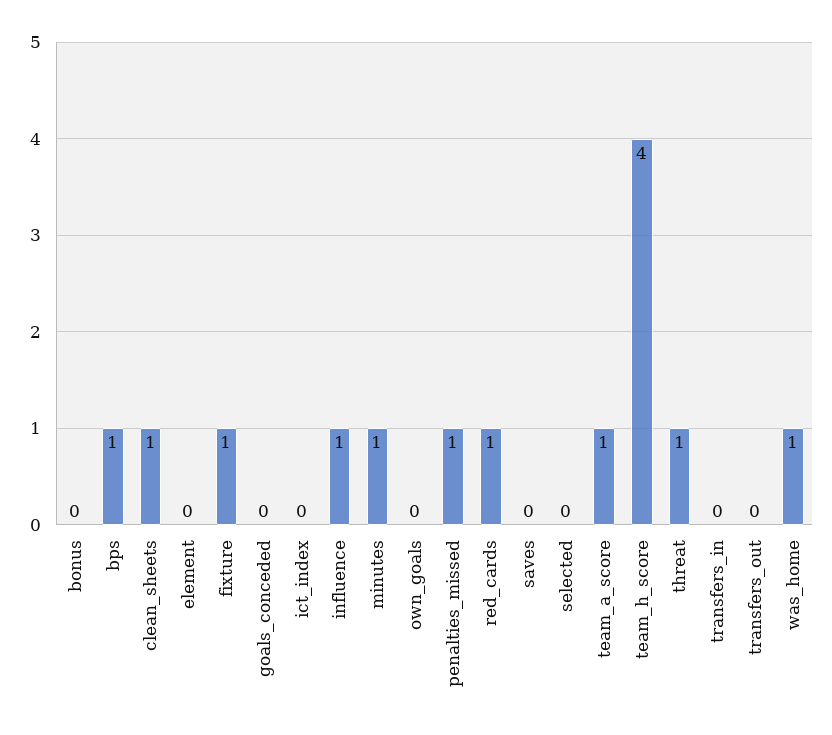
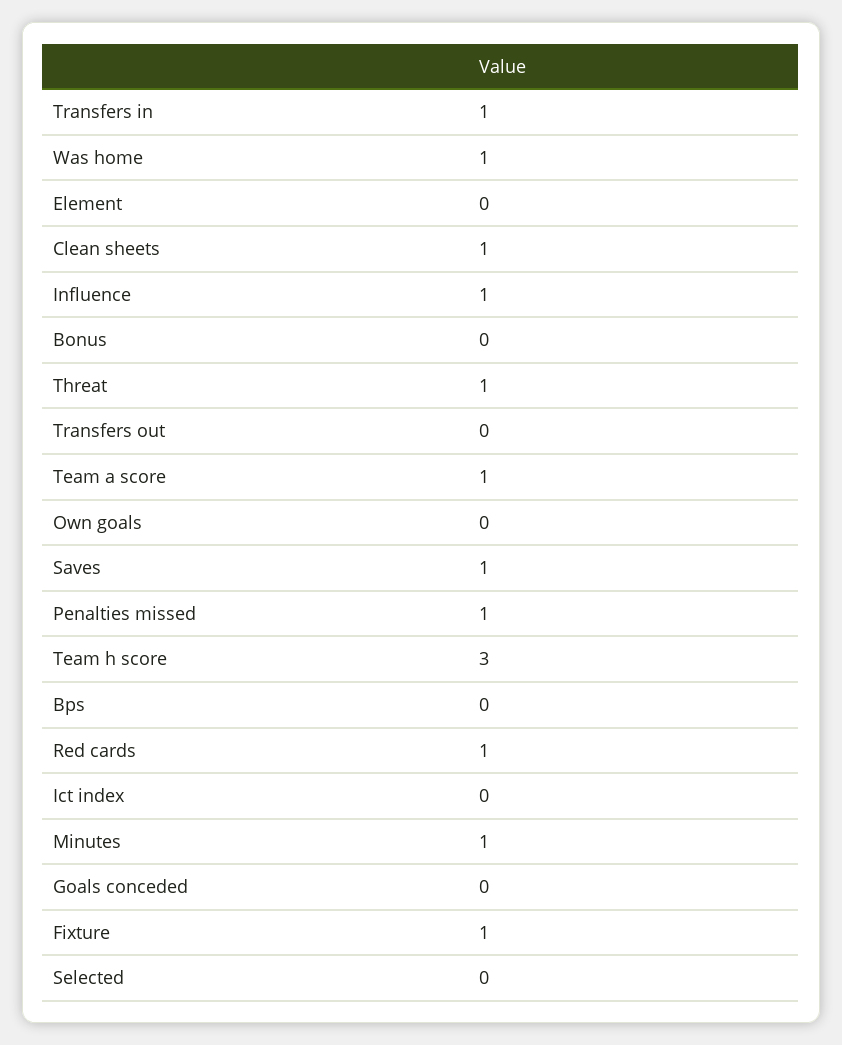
  {
    "bonus": 0,
-   "bps": 1,
+   "bps": 0,
    "clean_sheets": 1,
    "element": 0,
    "fixture": 1,
    "goals_conceded": 0,
    "ict_index": 0,
    "influence": 1,
    "minutes": 1,
    "own_goals": 0,
    "penalties_missed": 1,
    "red_cards": 1,
-   "saves": 0,
+   "saves": 1,
    "selected": 0,
    "team_a_score": 1,
-   "team_h_score": 4,
+   "team_h_score": 3,
    "threat": 1,
-   "transfers_in": 0,
+   "transfers_in": 1,
    "transfers_out": 0,
    "was_home": 1
  }

